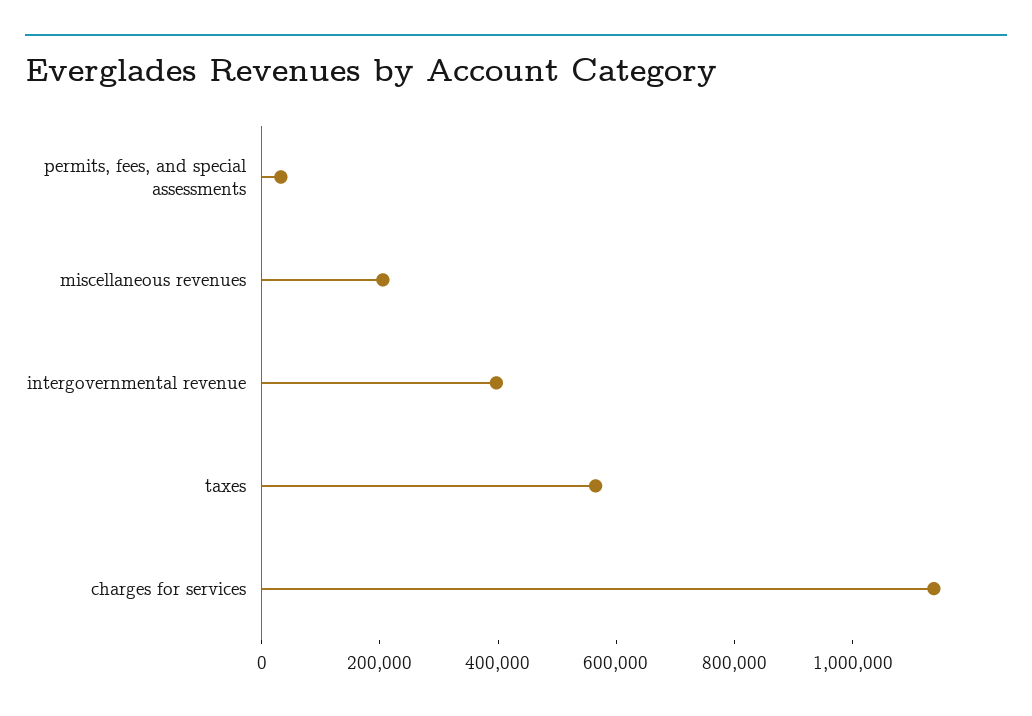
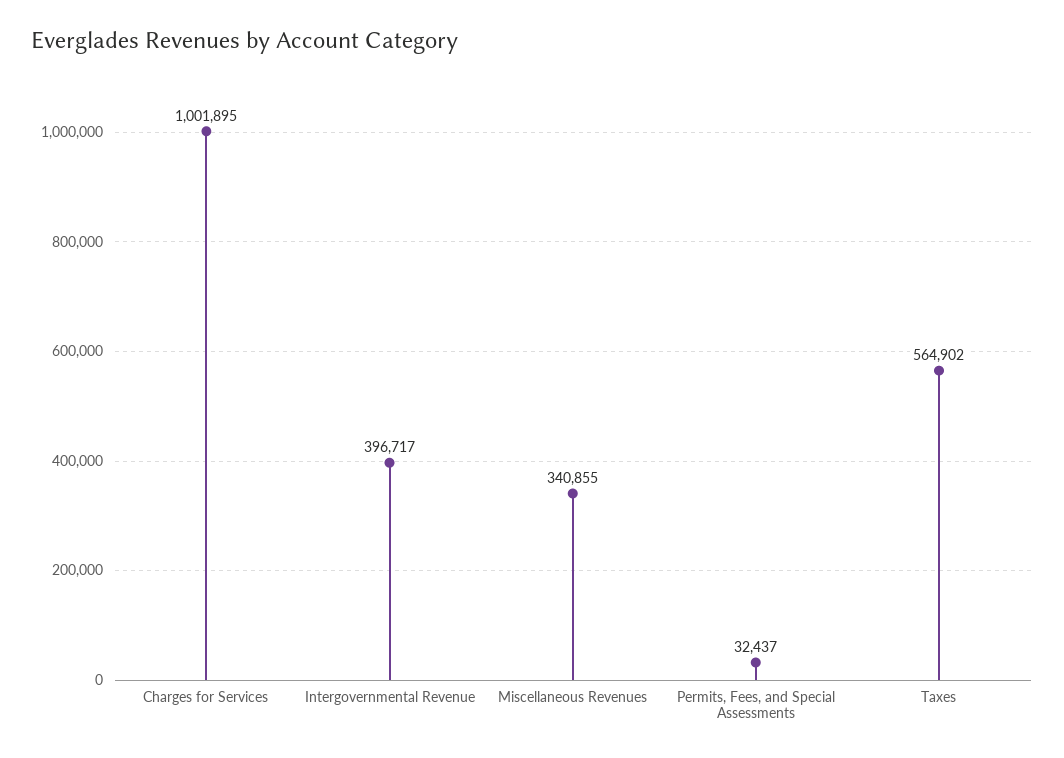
  {
    "permits, fees, and special assessments": 32437,
-   "miscellaneous revenues": 200000,
+   "miscellaneous revenues": 340855,
    "intergovernmental revenue": 396717,
    "taxes": 564902,
-   "charges for services": 1150000
+   "charges for services": 1001895
  }

